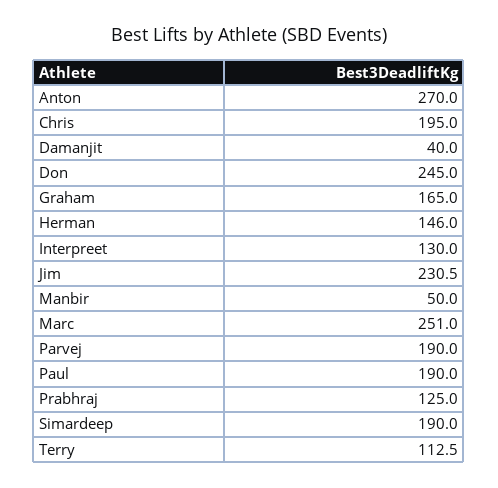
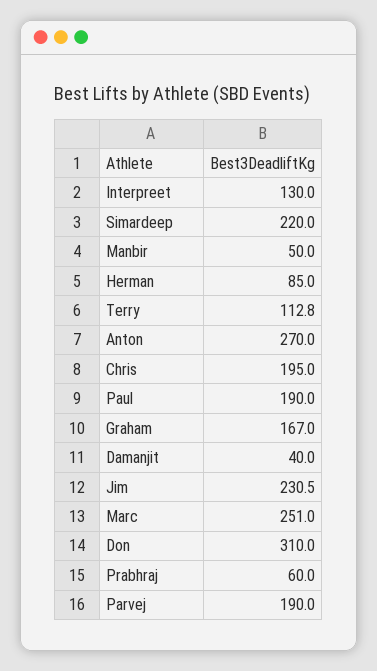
  {
    "Anton": 270,
    "Chris": 195,
    "Damanjit": 40,
-   "Don": 245,
+   "Don": 310,
-   "Graham": 165,
+   "Graham": 167,
-   "Herman": 146,
+   "Herman": 85,
    "Interpreet": 130,
    "Jim": 230.5,
    "Manbir": 50,
    "Marc": 251,
    "Parvej": 190,
    "Paul": 190,
-   "Prabhraj": 125,
+   "Prabhraj": 60,
-   "Simardeep": 190,
+   "Simardeep": 220,
-   "Terry": 112.5
+   "Terry": 112.8
  }

